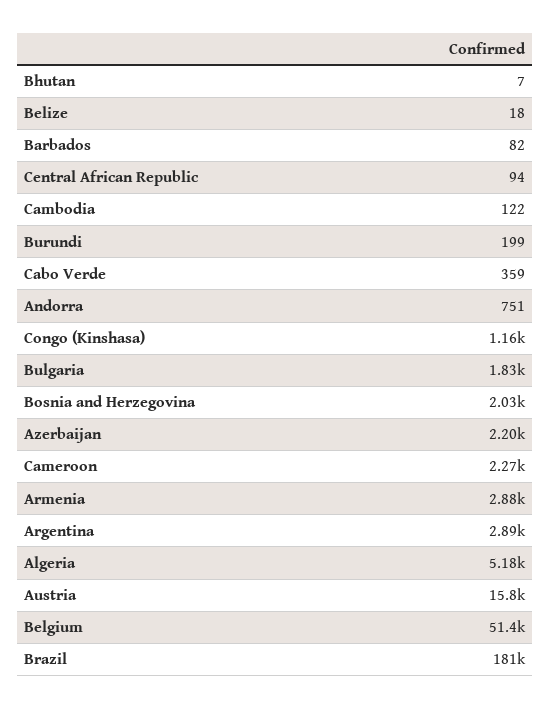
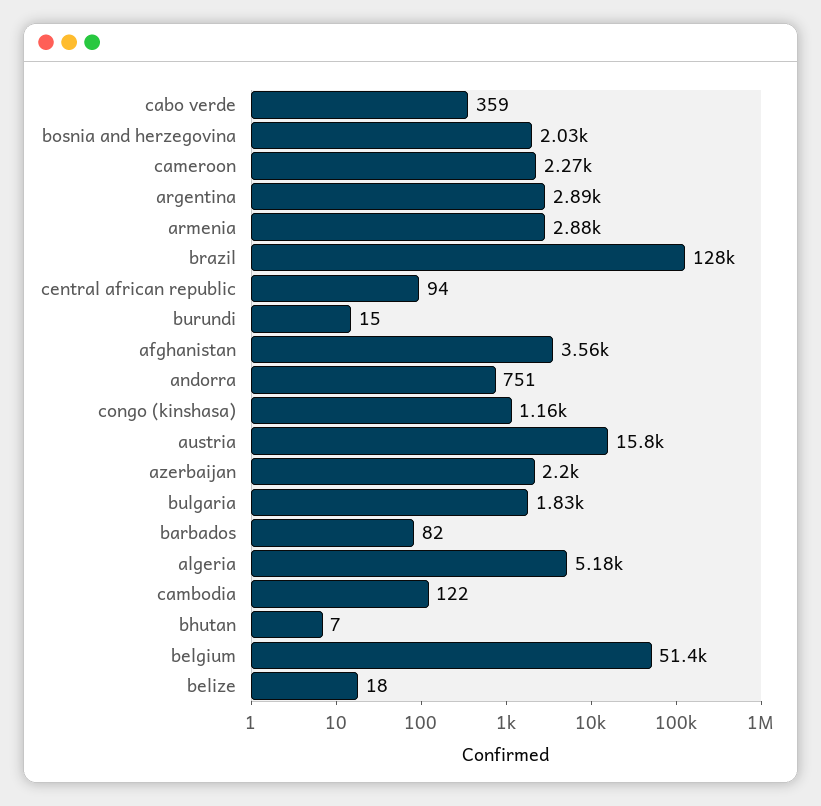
  {
    "Bhutan": 7,
    "Belize": 18,
    "Barbados": 82,
    "Central African Republic": 94,
    "Cambodia": 122,
-   "Burundi": 199,
+   "Burundi": 15,
    "Cabo Verde": 359,
    "Andorra": 751,
    "Congo (Kinshasa)": 1160,
    "Bulgaria": 1830,
    "Bosnia and Herzegovina": 2030,
    "Azerbaijan": 2200,
    "Cameroon": 2270,
    "Armenia": 2880,
    "Argentina": 2890,
    "Algeria": 5180,
    "Austria": 15800,
    "Belgium": 51400,
-   "Brazil": 181000
+   "Brazil": 128000,
+   "afghanistan": 3560
  }

